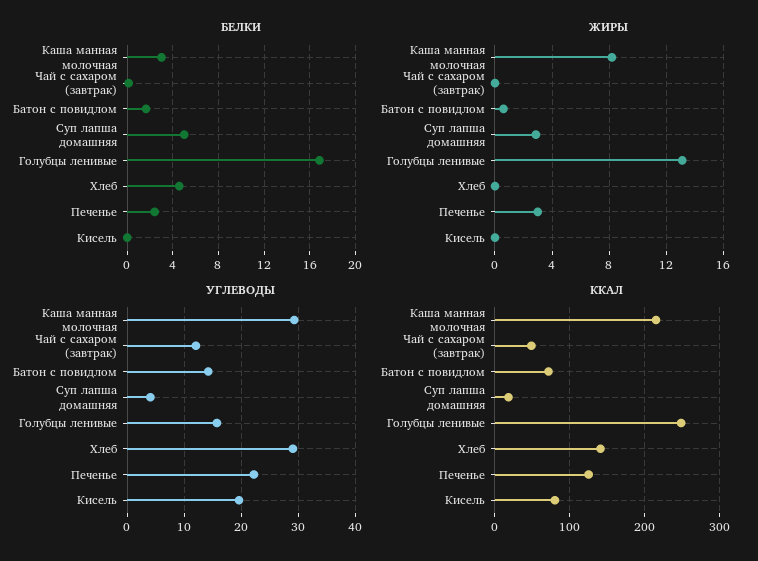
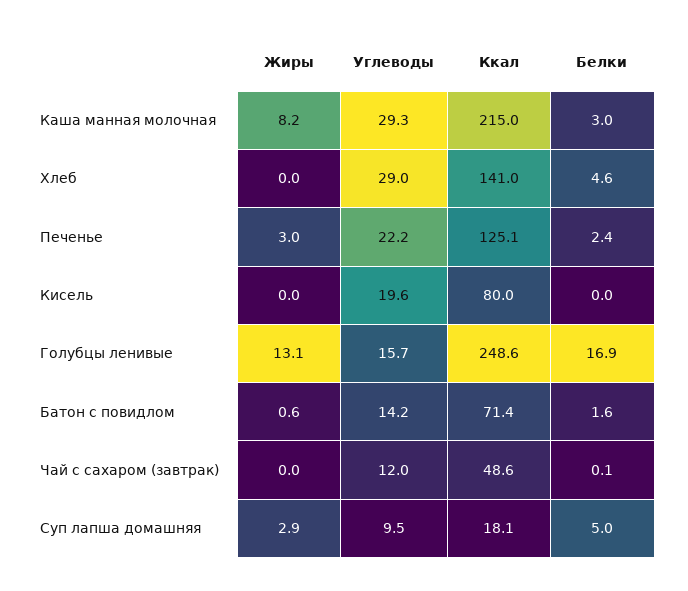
  {
    "БЕЛКИ": {
      "Каша манная молочная": 3,
      "Чай с сахаром (завтрак)": 0.1,
      "Батон с повидлом": 1.6,
      "Суп лапша домашняя": 5,
      "Голубцы ленивые": 16.9,
      "Хлеб": 4.6,
      "Печенье": 2.4,
      "Кисель": 0
    },
    "ЖИРЫ": {
      "Каша манная молочная": 8.2,
      "Чай с сахаром (завтрак)": 0,
      "Батон с повидлом": 0.6,
      "Суп лапша домашняя": 2.9,
      "Голубцы ленивые": 13.1,
      "Хлеб": 0,
      "Печенье": 3,
      "Кисель": 0
    },
    "УГЛЕВОДЫ": {
      "Каша манная молочная": 29.3,
      "Чай с сахаром (завтрак)": 12,
      "Батон с повидлом": 14.2,
-     "Суп лапша домашняя": 4,
+     "Суп лапша домашняя": 9.5,
      "Голубцы ленивые": 15.7,
      "Хлеб": 29,
      "Печенье": 22.2,
      "Кисель": 19.6
    },
    "ККАЛ": {
      "Каша манная молочная": 215,
      "Чай с сахаром (завтрак)": 48.6,
      "Батон с повидлом": 71.4,
      "Суп лапша домашняя": 18.1,
      "Голубцы ленивые": 248.6,
      "Хлеб": 141,
      "Печенье": 125.1,
      "Кисель": 80
    }
  }

